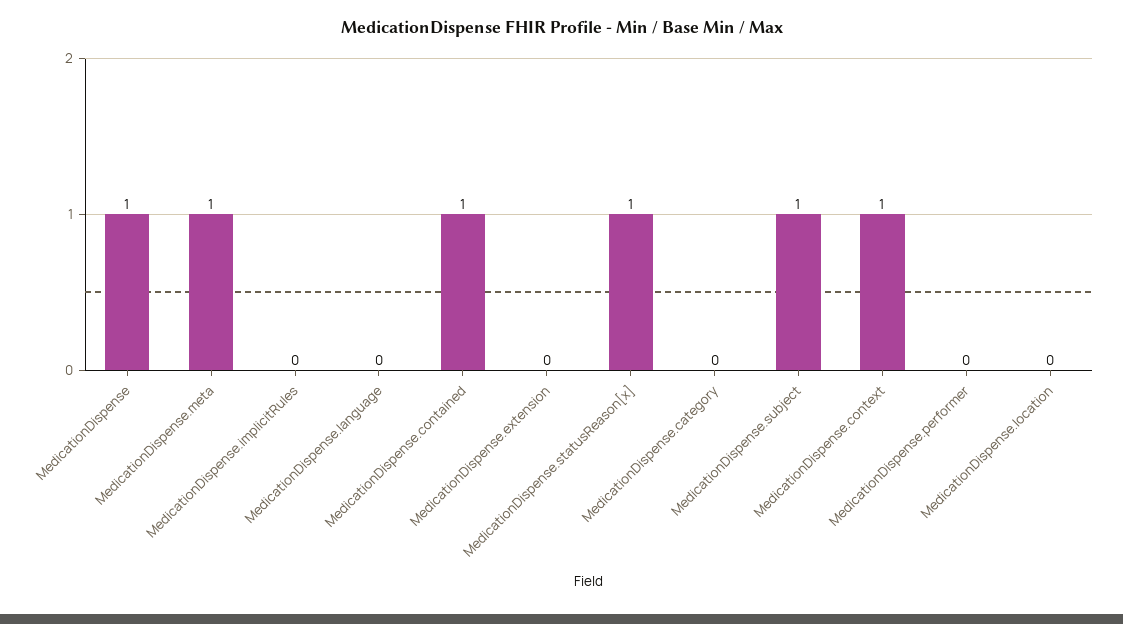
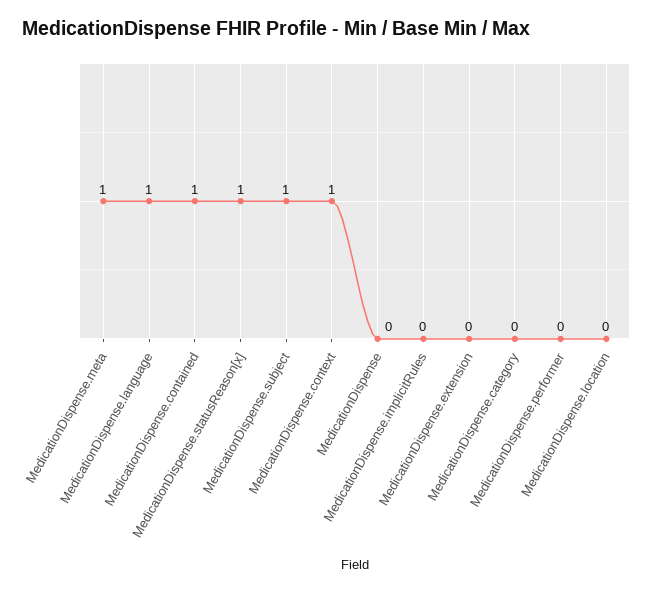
  {
-   "MedicationDispense": 1,
+   "MedicationDispense": 0,
    "MedicationDispense.meta": 1,
    "MedicationDispense.implicitRules": 0,
-   "MedicationDispense.language": 0,
+   "MedicationDispense.language": 1,
    "MedicationDispense.contained": 1,
    "MedicationDispense.extension": 0,
    "MedicationDispense.statusReason[x]": 1,
    "MedicationDispense.category": 0,
    "MedicationDispense.subject": 1,
    "MedicationDispense.context": 1,
    "MedicationDispense.performer": 0,
    "MedicationDispense.location": 0
  }

